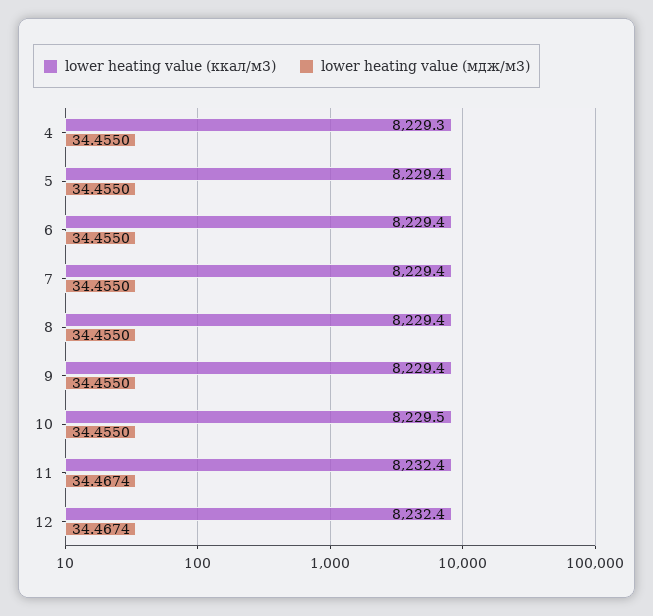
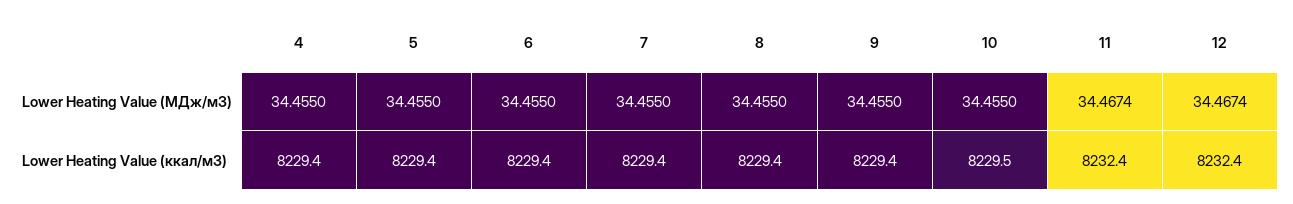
  {
    "lower heating value (ккал/м3)": {
-     "4": 8229.3,
+     "4": 8229.4,
      "5": 8229.4,
      "6": 8229.4,
      "7": 8229.4,
      "8": 8229.4,
      "9": 8229.4,
      "10": 8229.5,
      "11": 8232.4,
      "12": 8232.4
    },
    "lower heating value (мдж/м3)": {
      "4": 34.455,
      "5": 34.455,
      "6": 34.455,
      "7": 34.455,
      "8": 34.455,
      "9": 34.455,
      "10": 34.455,
      "11": 34.4674,
      "12": 34.4674
    }
  }

